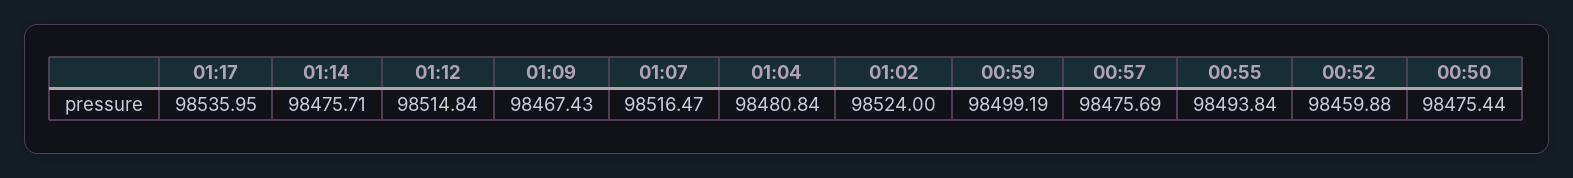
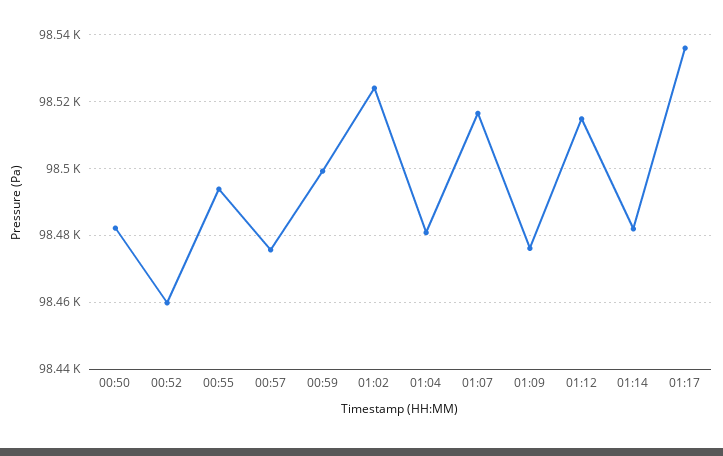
  {
    "01:17": 98535.95,
-   "01:14": 98475.71,
+   "01:14": 98482,
    "01:12": 98514.84,
-   "01:09": 98467.43,
+   "01:09": 98476,
    "01:07": 98516.47,
    "01:04": 98480.84,
    "01:02": 98524,
    "00:59": 98499.19,
    "00:57": 98475.69,
    "00:55": 98493.84,
    "00:52": 98459.88,
-   "00:50": 98475.44
+   "00:50": 98482
  }

